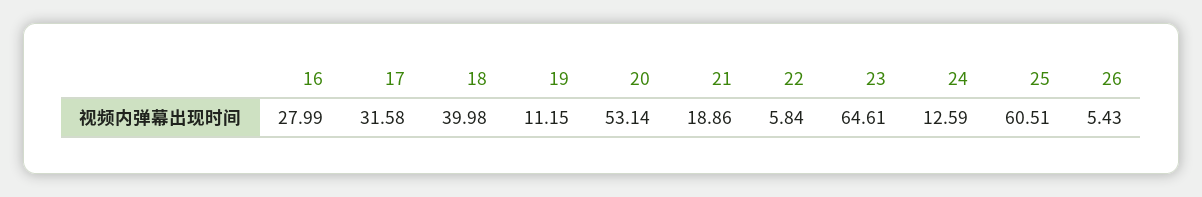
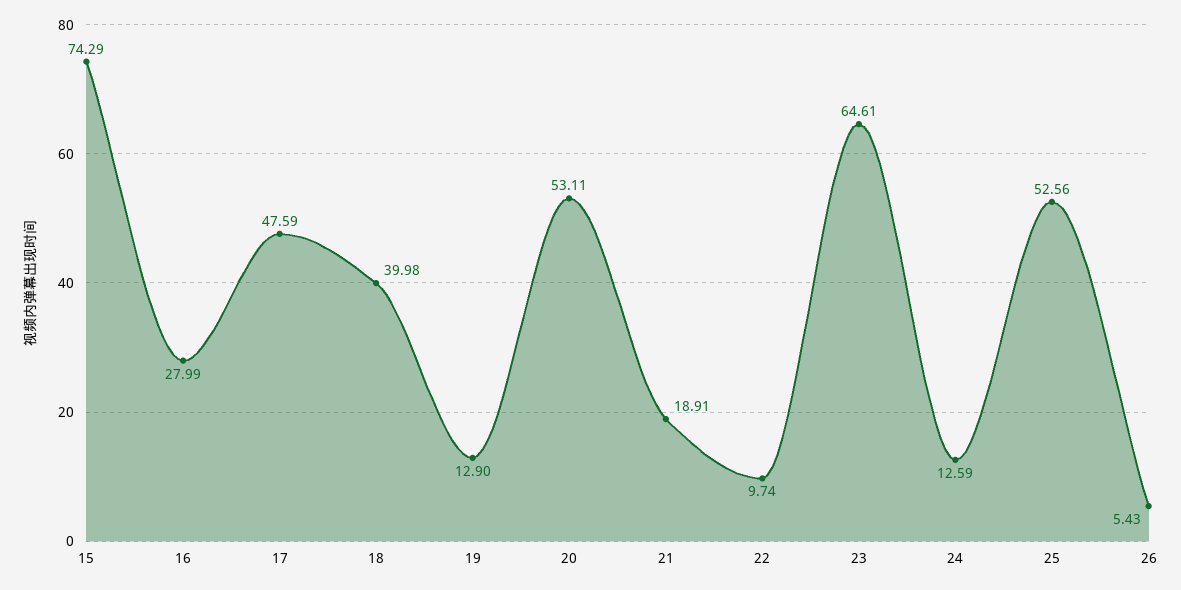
  {
    "16": 27.99,
-   "17": 31.58,
+   "17": 47.59,
    "18": 39.98,
-   "19": 11.15,
+   "19": 12.9,
-   "20": 53.14,
+   "20": 53.11,
-   "21": 18.86,
+   "21": 18.91,
-   "22": 5.84,
+   "22": 9.74,
    "23": 64.61,
    "24": 12.59,
-   "25": 60.51,
+   "25": 52.56,
-   "26": 5.43
+   "26": 5.43,
+   "15": 74.29
  }

